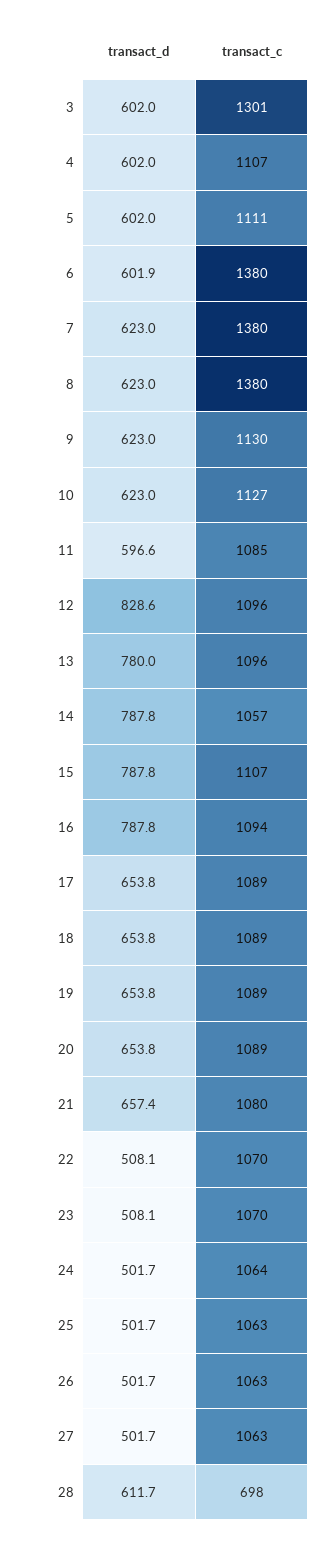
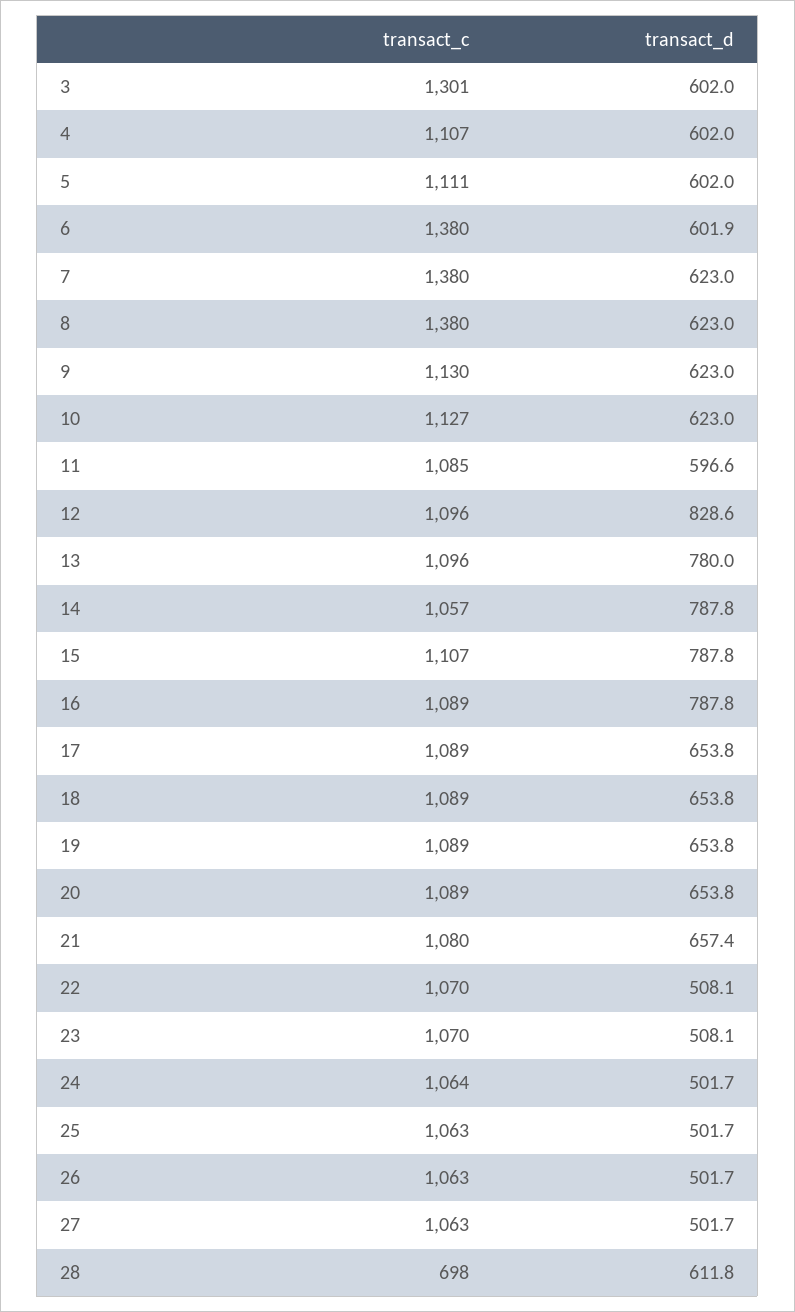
  {
    "transact_d": {
      "3": 602,
      "4": 602,
      "5": 602,
      "6": 601.9,
      "7": 623,
      "8": 623,
      "9": 623,
      "10": 623,
      "11": 596.6,
      "12": 828.6,
      "13": 780,
      "14": 787.8,
      "15": 787.8,
      "16": 787.8,
      "17": 653.8,
      "18": 653.8,
      "19": 653.8,
      "20": 653.8,
      "21": 657.4,
      "22": 508.1,
      "23": 508.1,
      "24": 501.7,
      "25": 501.7,
      "26": 501.7,
      "27": 501.7,
-     "28": 611.7
+     "28": 611.8
    },
    "transact_c": {
      "3": 1301,
      "4": 1107,
      "5": 1111,
      "6": 1380,
      "7": 1380,
      "8": 1380,
      "9": 1130,
      "10": 1127,
      "11": 1085,
      "12": 1096,
      "13": 1096,
      "14": 1057,
      "15": 1107,
-     "16": 1094,
+     "16": 1089,
      "17": 1089,
      "18": 1089,
      "19": 1089,
      "20": 1089,
      "21": 1080,
      "22": 1070,
      "23": 1070,
      "24": 1064,
      "25": 1063,
      "26": 1063,
      "27": 1063,
      "28": 698
    }
  }

